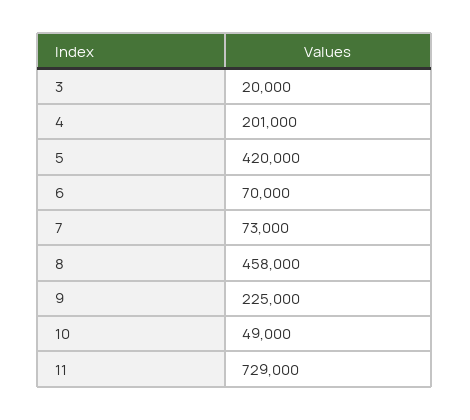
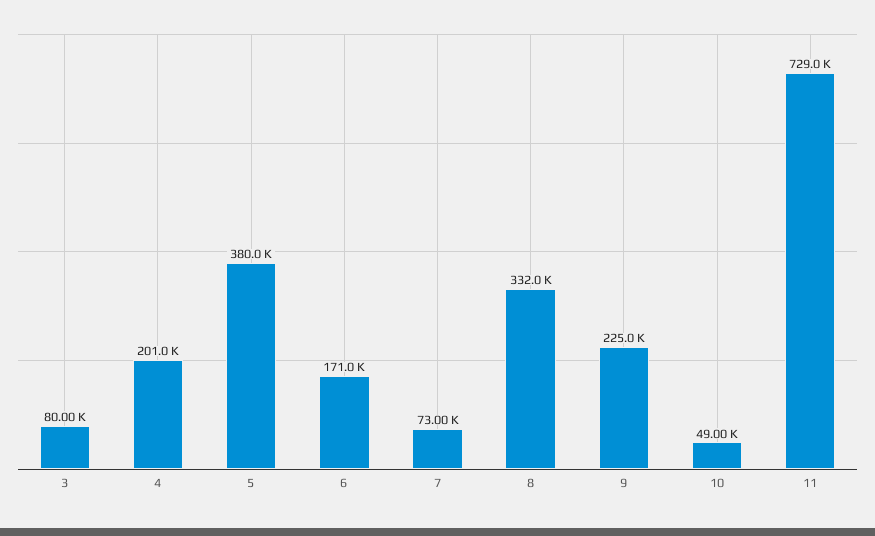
  {
-   "3": 20000,
+   "3": 80000,
    "4": 201000,
-   "5": 420000,
+   "5": 380000,
-   "6": 70000,
+   "6": 171000,
    "7": 73000,
-   "8": 458000,
+   "8": 332000,
    "9": 225000,
    "10": 49000,
    "11": 729000
  }

